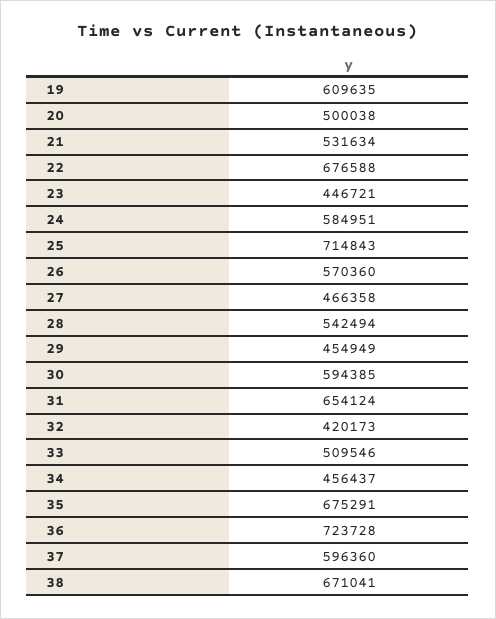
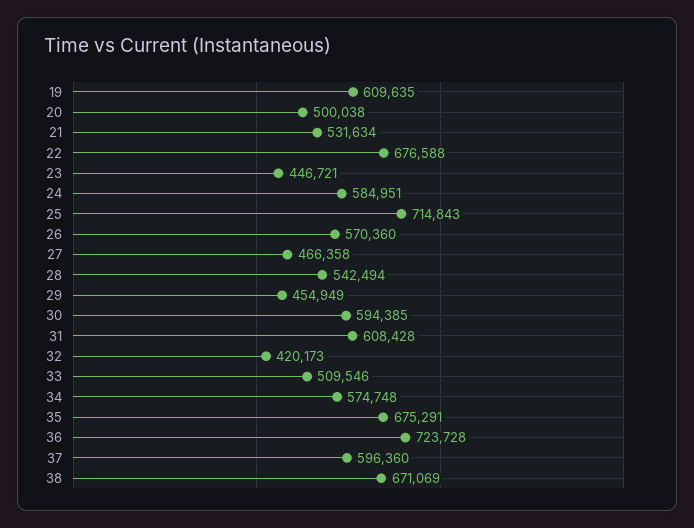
  {
    "19": 609635,
    "20": 500038,
    "21": 531634,
    "22": 676588,
    "23": 446721,
    "24": 584951,
    "25": 714843,
    "26": 570360,
    "27": 466358,
    "28": 542494,
    "29": 454949,
    "30": 594385,
-   "31": 654124,
+   "31": 608428,
    "32": 420173,
    "33": 509546,
-   "34": 456437,
+   "34": 574748,
    "35": 675291,
    "36": 723728,
    "37": 596360,
-   "38": 671041
+   "38": 671069
  }

